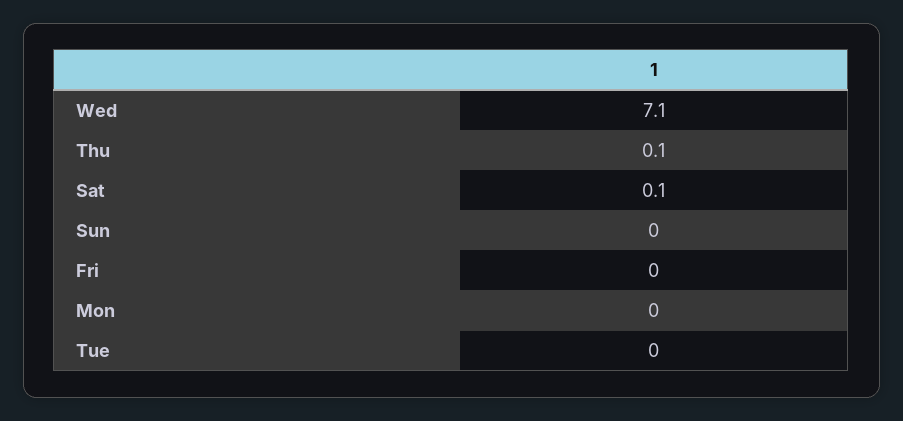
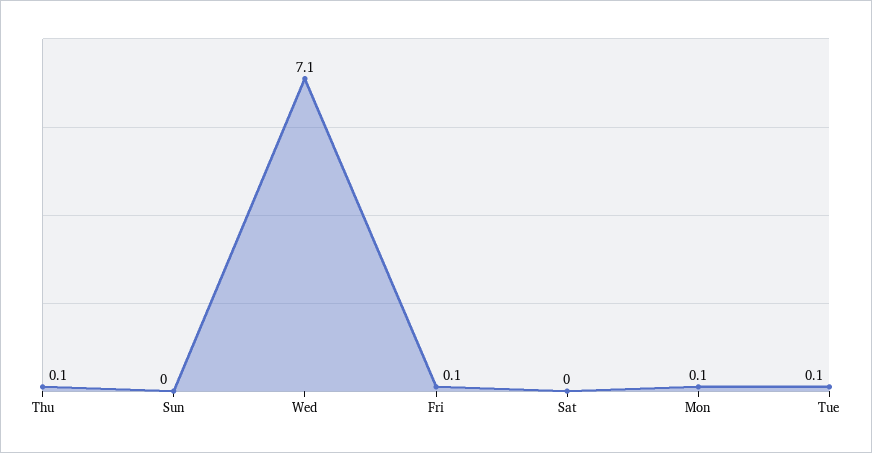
  {
    "Wed": 7.1,
    "Thu": 0.1,
-   "Sat": 0.1,
+   "Sat": 0,
    "Sun": 0,
-   "Fri": 0,
+   "Fri": 0.1,
-   "Mon": 0,
+   "Mon": 0.1,
-   "Tue": 0
+   "Tue": 0.1
  }

